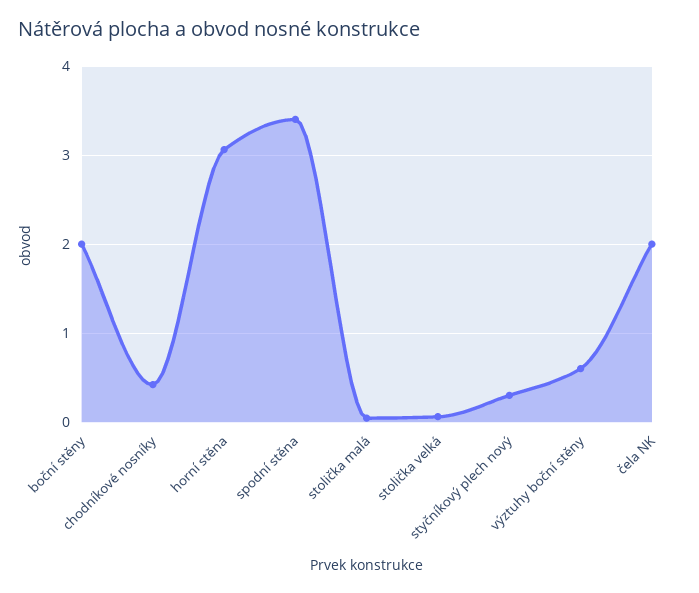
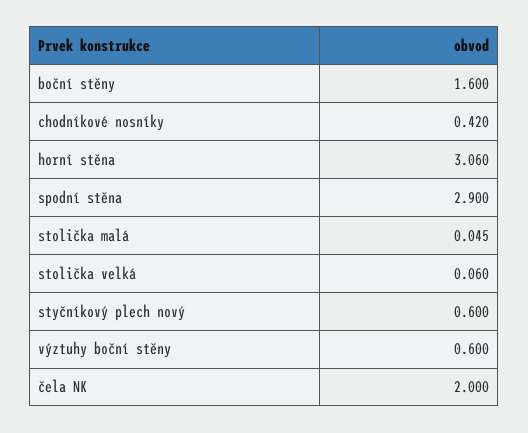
  {
-   "boční stěny": 2,
+   "boční stěny": 1.6,
    "chodníkové nosníky": 0.42,
    "horní stěna": 3.06,
-   "spodní stěna": 3.4,
+   "spodní stěna": 2.9,
    "stolička malá": 0.045,
    "stolička velká": 0.06,
-   "styčníkový plech nový": 0.3,
+   "styčníkový plech nový": 0.6,
    "výztuhy boční stěny": 0.6,
    "čela NK": 2
  }

